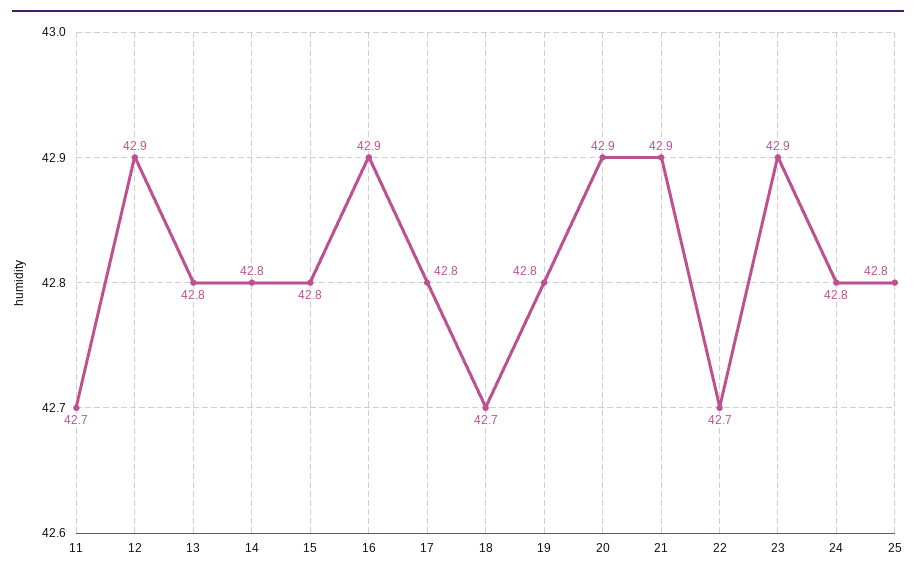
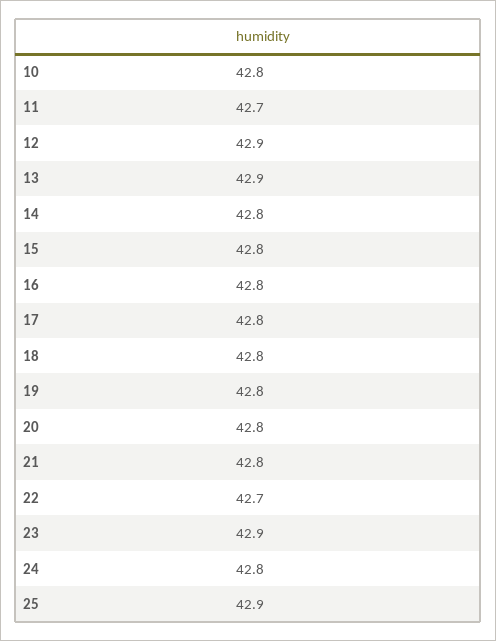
  {
    "11": 42.7,
    "12": 42.9,
-   "13": 42.8,
+   "13": 42.9,
    "14": 42.8,
    "15": 42.8,
-   "16": 42.9,
+   "16": 42.8,
    "17": 42.8,
-   "18": 42.7,
+   "18": 42.8,
    "19": 42.8,
-   "20": 42.9,
+   "20": 42.8,
-   "21": 42.9,
+   "21": 42.8,
    "22": 42.7,
    "23": 42.9,
    "24": 42.8,
-   "25": 42.8
+   "25": 42.9,
+   "10": 42.8
  }

